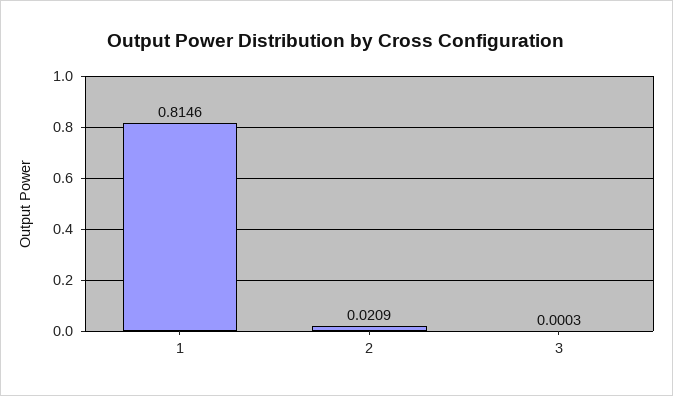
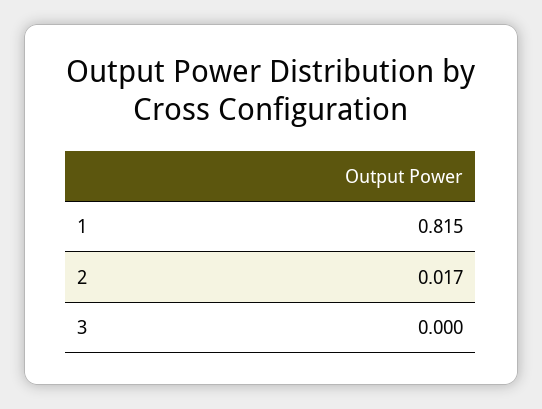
  {
    "1": 0.8146,
-   "2": 0.0209,
+   "2": 0.017,
    "3": 0.0003
  }

